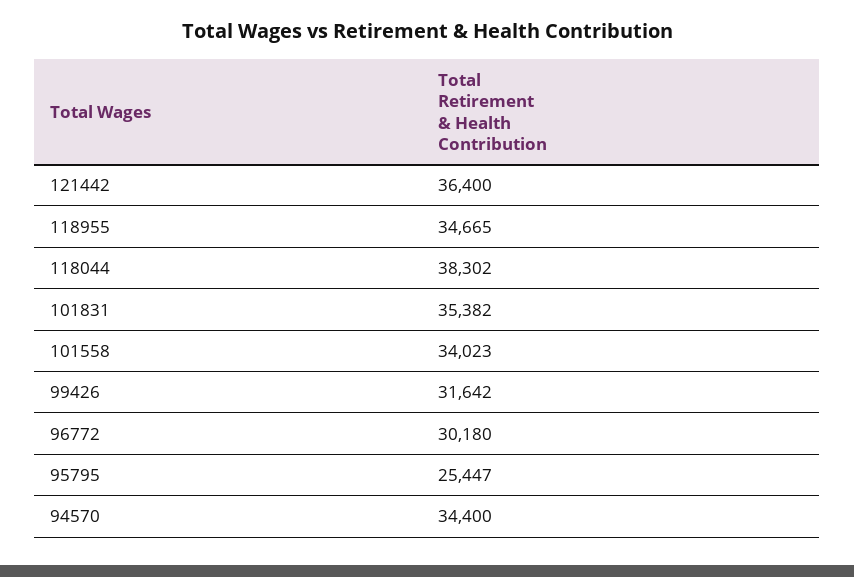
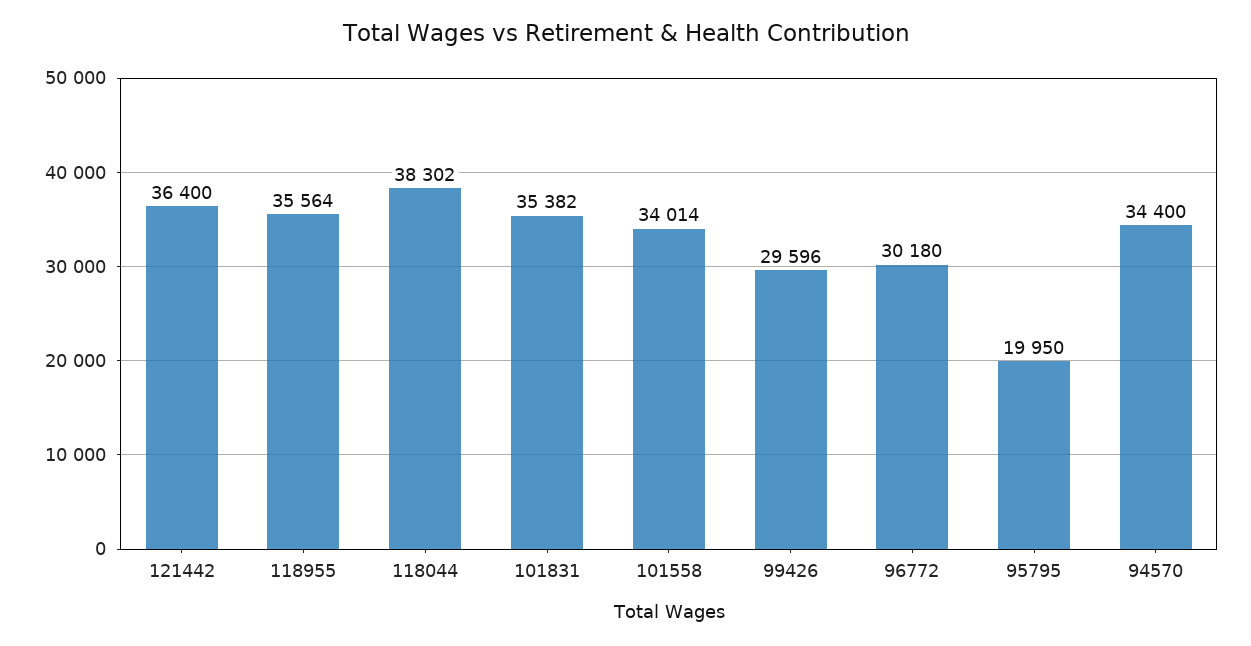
  {
    "121442": 36400,
-   "118955": 34665,
+   "118955": 35564,
    "118044": 38302,
    "101831": 35382,
-   "101558": 34023,
+   "101558": 34014,
-   "99426": 31642,
+   "99426": 29596,
    "96772": 30180,
-   "95795": 25447,
+   "95795": 19950,
    "94570": 34400
  }

